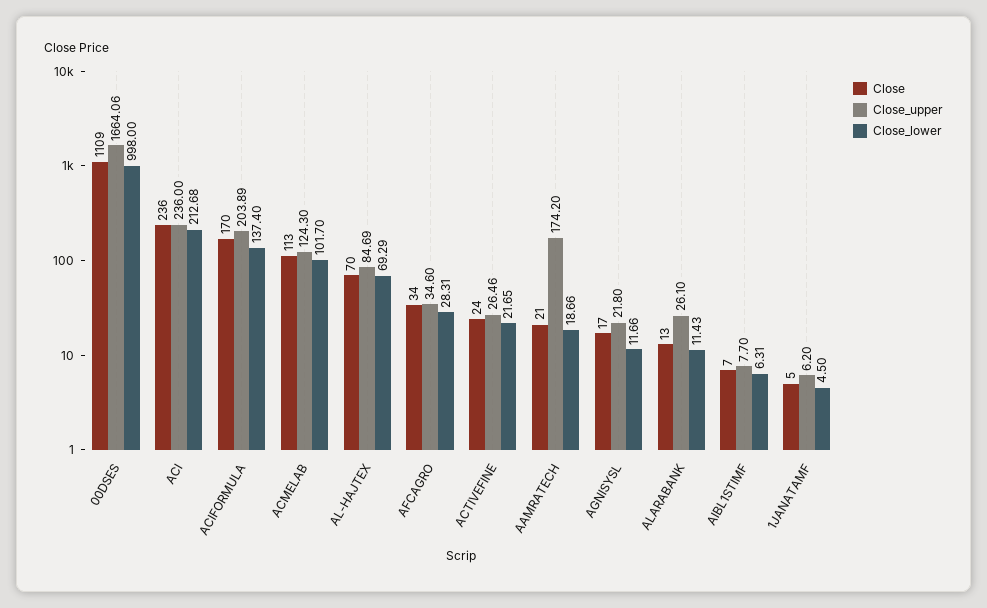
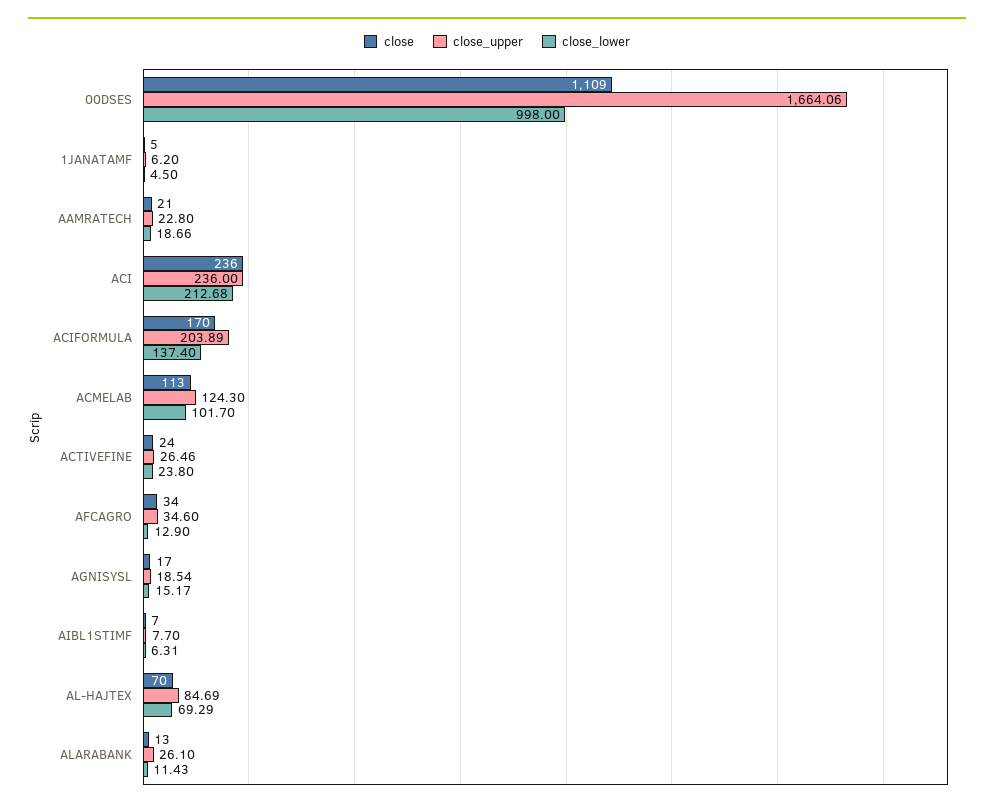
  {
    "Close": {
      "00DSES": 1109,
      "ACI": 236,
      "ACIFORMULA": 170,
      "ACMELAB": 113,
      "AL-HAJTEX": 70,
      "AFCAGRO": 34,
      "ACTIVEFINE": 24,
      "AAMRATECH": 21,
      "AGNISYSL": 17,
      "ALARABANK": 13,
      "AIBL1STIMF": 7,
      "1JANATAMF": 5
    },
    "Close_upper": {
      "00DSES": 1664.06,
      "ACI": 236,
      "ACIFORMULA": 203.89,
      "ACMELAB": 124.3,
      "AL-HAJTEX": 84.69,
      "AFCAGRO": 34.6,
      "ACTIVEFINE": 26.46,
-     "AAMRATECH": 174.2,
+     "AAMRATECH": 22.8,
-     "AGNISYSL": 21.8,
+     "AGNISYSL": 18.54,
      "ALARABANK": 26.1,
      "AIBL1STIMF": 7.7,
      "1JANATAMF": 6.2
    },
    "Close_lower": {
      "00DSES": 998,
      "ACI": 212.68,
      "ACIFORMULA": 137.4,
      "ACMELAB": 101.7,
      "AL-HAJTEX": 69.29,
-     "AFCAGRO": 28.31,
+     "AFCAGRO": 12.9,
-     "ACTIVEFINE": 21.65,
+     "ACTIVEFINE": 23.8,
      "AAMRATECH": 18.66,
-     "AGNISYSL": 11.66,
+     "AGNISYSL": 15.17,
      "ALARABANK": 11.43,
      "AIBL1STIMF": 6.31,
      "1JANATAMF": 4.5
    }
  }

